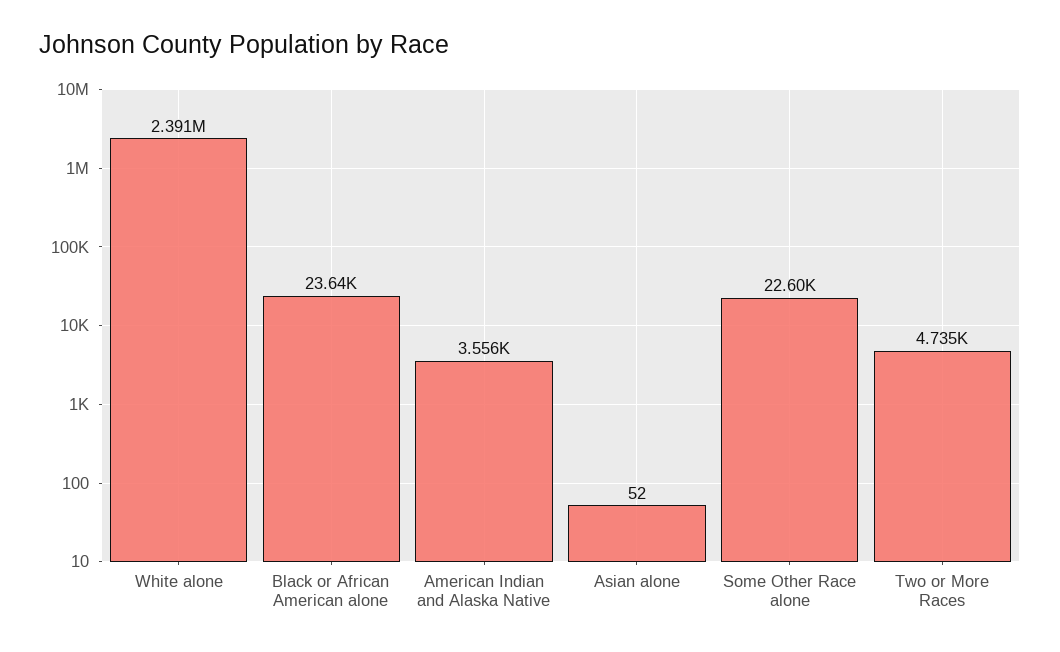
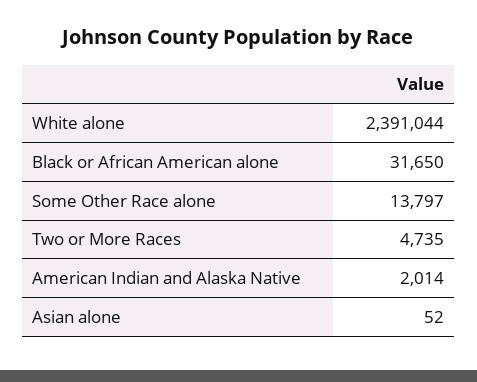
  {
    "White alone": 2391044,
-   "Black or African American alone": 23640,
+   "Black or African American alone": 31650,
-   "American Indian and Alaska Native": 3556,
+   "American Indian and Alaska Native": 2014,
    "Asian alone": 52,
-   "Some Other Race alone": 22600,
+   "Some Other Race alone": 13797,
    "Two or More Races": 4735
  }

